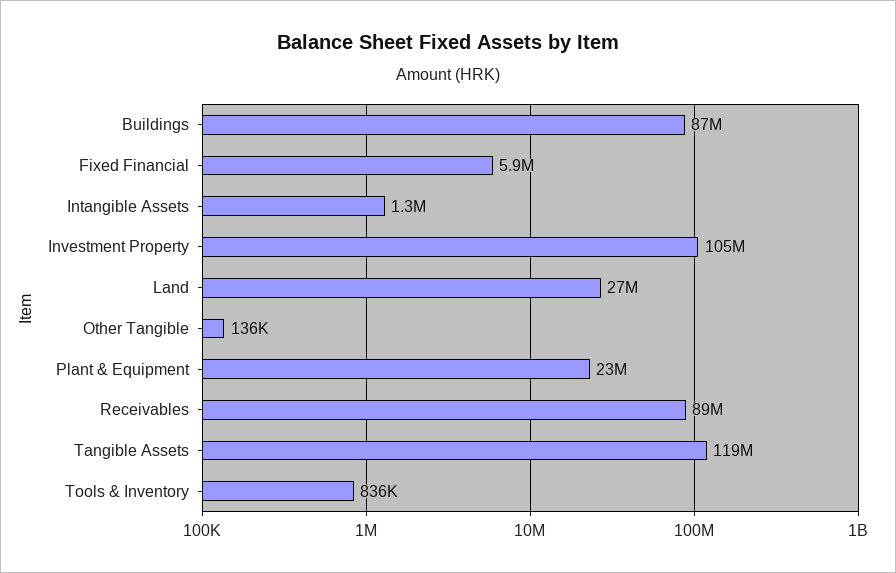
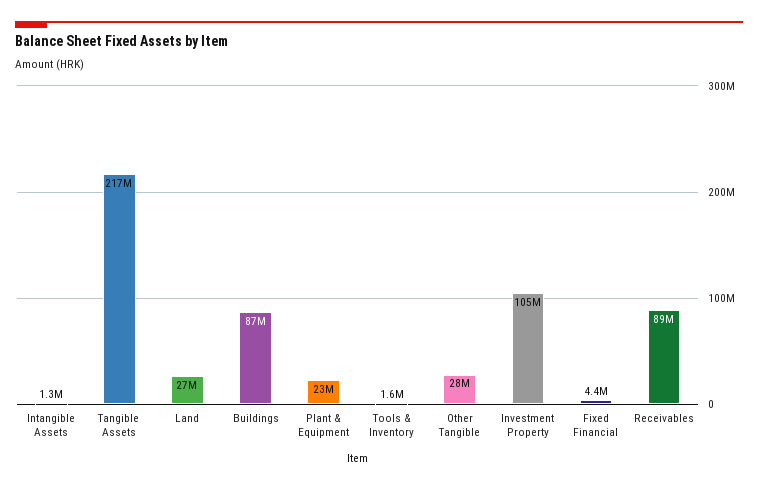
  {
    "Buildings": 87000000,
-   "Fixed Financial": 5900000,
+   "Fixed Financial": 4400000,
    "Intangible Assets": 1300000,
    "Investment Property": 105000000,
    "Land": 27000000,
-   "Other Tangible": 136000,
+   "Other Tangible": 28000000,
    "Plant & Equipment": 23000000,
    "Receivables": 89000000,
-   "Tangible Assets": 119000000,
+   "Tangible Assets": 217000000,
-   "Tools & Inventory": 836000
+   "Tools & Inventory": 1600000
  }

